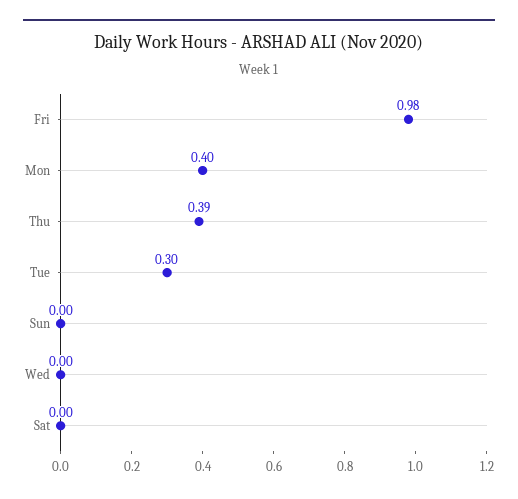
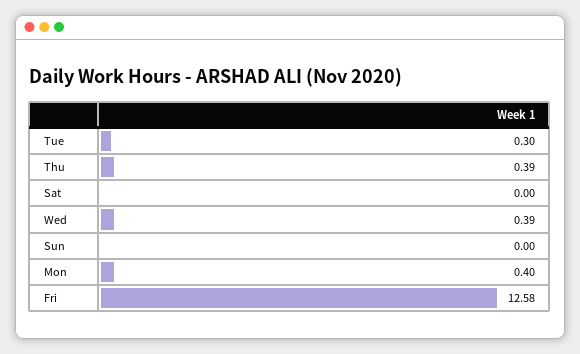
  {
-   "Fri": 0.98,
+   "Fri": 12.58,
    "Mon": 0.4,
    "Thu": 0.39,
    "Tue": 0.3,
    "Sun": 0,
-   "Wed": 0,
+   "Wed": 0.39,
    "Sat": 0
  }

